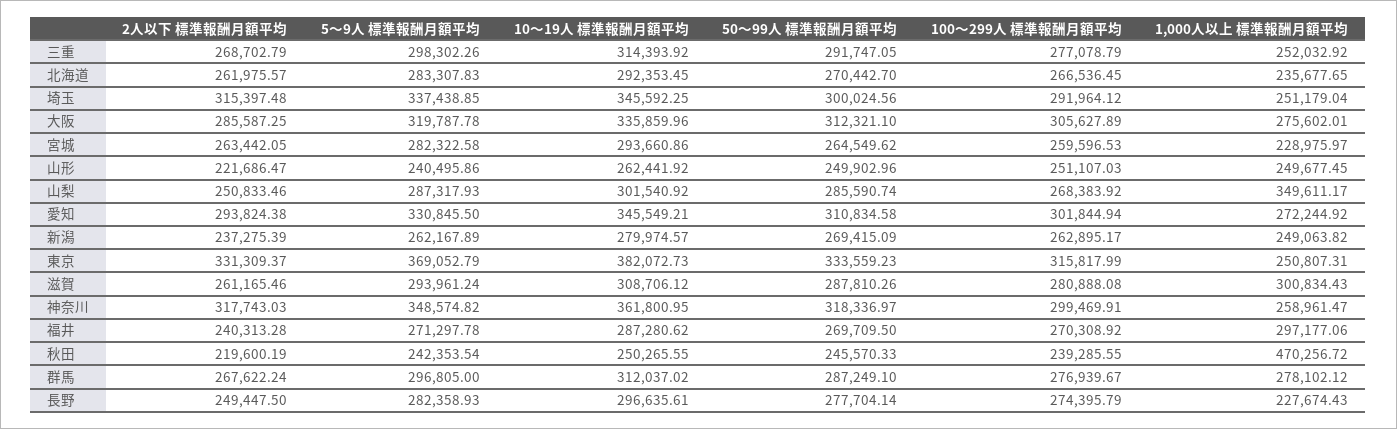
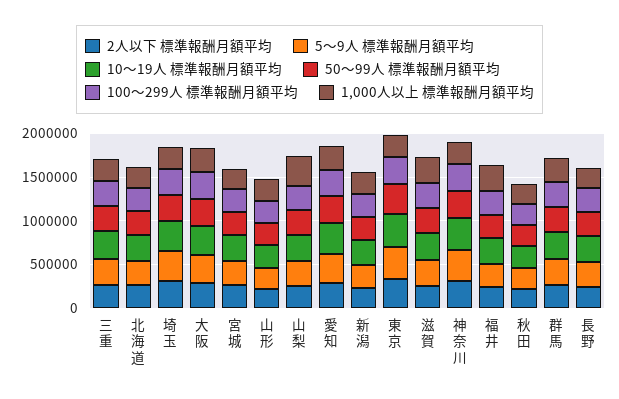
  {
    "2人以下 標準報酬月額平均": {
      "三重": 268702.79,
      "北海道": 261975.57,
      "埼玉": 315397.48,
      "大阪": 285587.25,
      "宮城": 263442.05,
      "山形": 221686.47,
      "山梨": 250833.46,
      "愛知": 293824.38,
      "新潟": 237275.39,
      "東京": 331309.37,
      "滋賀": 261165.46,
      "神奈川": 317743.03,
      "福井": 240313.28,
      "秋田": 219600.19,
      "群馬": 267622.24,
      "長野": 249447.5
    },
    "5～9人 標準報酬月額平均": {
      "三重": 298302.26,
      "北海道": 283307.83,
      "埼玉": 337438.85,
      "大阪": 319787.78,
      "宮城": 282322.58,
      "山形": 240495.86,
      "山梨": 287317.93,
      "愛知": 330845.5,
      "新潟": 262167.89,
      "東京": 369052.79,
      "滋賀": 293961.24,
      "神奈川": 348574.82,
      "福井": 271297.78,
      "秋田": 242353.54,
      "群馬": 296805,
      "長野": 282358.93
    },
    "10～19人 標準報酬月額平均": {
      "三重": 314393.92,
      "北海道": 292353.45,
      "埼玉": 345592.25,
      "大阪": 335859.96,
      "宮城": 293660.86,
      "山形": 262441.92,
      "山梨": 301540.92,
      "愛知": 345549.21,
      "新潟": 279974.57,
      "東京": 382072.73,
      "滋賀": 308706.12,
      "神奈川": 361800.95,
      "福井": 287280.62,
      "秋田": 250265.55,
      "群馬": 312037.02,
      "長野": 296635.61
    },
    "50～99人 標準報酬月額平均": {
      "三重": 291747.05,
      "北海道": 270442.7,
      "埼玉": 300024.56,
      "大阪": 312321.1,
      "宮城": 264549.62,
      "山形": 249902.96,
      "山梨": 285590.74,
      "愛知": 310834.58,
      "新潟": 269415.09,
      "東京": 333559.23,
      "滋賀": 287810.26,
      "神奈川": 318336.97,
      "福井": 269709.5,
      "秋田": 245570.33,
      "群馬": 287249.1,
      "長野": 277704.14
    },
    "100～299人 標準報酬月額平均": {
      "三重": 277078.79,
      "北海道": 266536.45,
      "埼玉": 291964.12,
      "大阪": 305627.89,
      "宮城": 259596.53,
      "山形": 251107.03,
      "山梨": 268383.92,
      "愛知": 301844.94,
      "新潟": 262895.17,
      "東京": 315817.99,
      "滋賀": 280888.08,
      "神奈川": 299469.91,
      "福井": 270308.92,
      "秋田": 239285.55,
      "群馬": 276939.67,
      "長野": 274395.79
    },
    "1,000人以上 標準報酬月額平均": {
      "三重": 252032.92,
      "北海道": 235677.65,
      "埼玉": 251179.04,
      "大阪": 275602.01,
      "宮城": 228975.97,
      "山形": 249677.45,
      "山梨": 349611.17,
      "愛知": 272244.92,
      "新潟": 249063.82,
      "東京": 250807.31,
      "滋賀": 300834.43,
      "神奈川": 258961.47,
      "福井": 297177.06,
-     "秋田": 470256.72,
+     "秋田": 200000,
      "群馬": 278102.12,
      "長野": 227674.43
    }
  }

